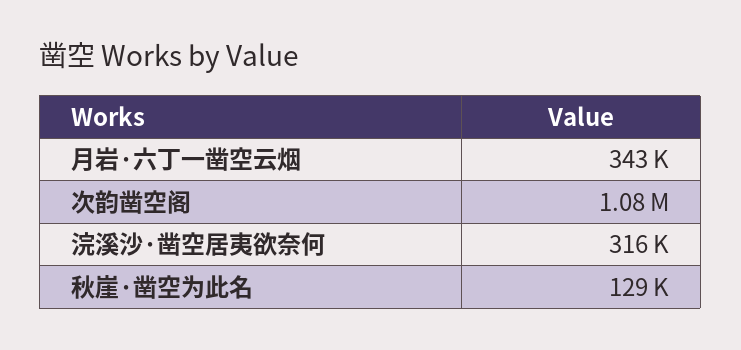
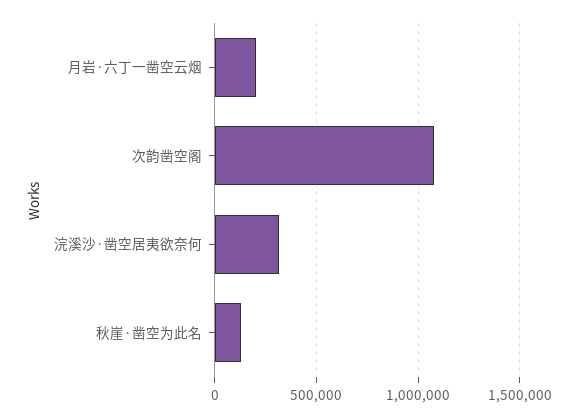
  {
-   "月岩·六丁一凿空云烟": 343000,
+   "月岩·六丁一凿空云烟": 200000,
    "次韵凿空阁": 1080000,
    "浣溪沙·凿空居夷欲奈何": 316000,
    "秋崖·凿空为此名": 129000
  }

